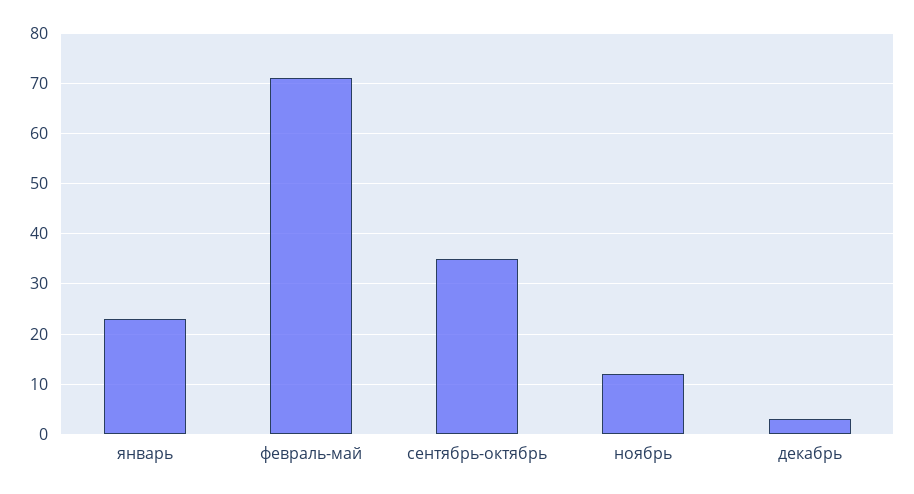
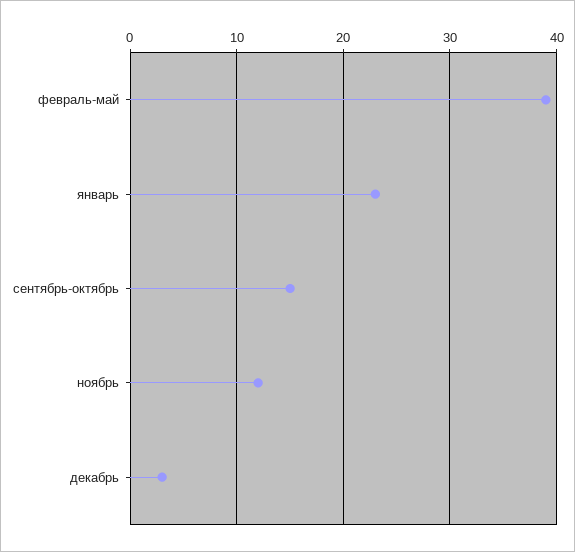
  {
    "январь": 23,
-   "февраль-май": 70,
+   "февраль-май": 39,
-   "сентябрь-октябрь": 35,
+   "сентябрь-октябрь": 15,
    "ноябрь": 12,
    "декабрь": 3
  }

